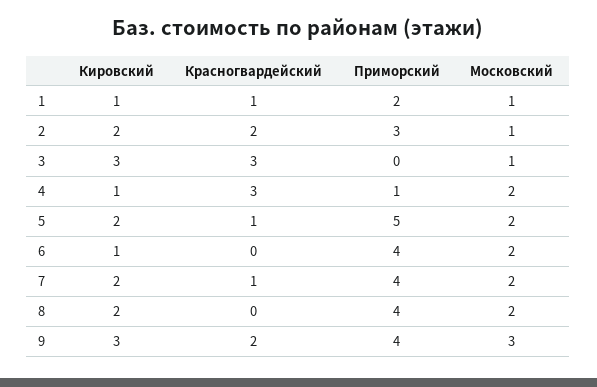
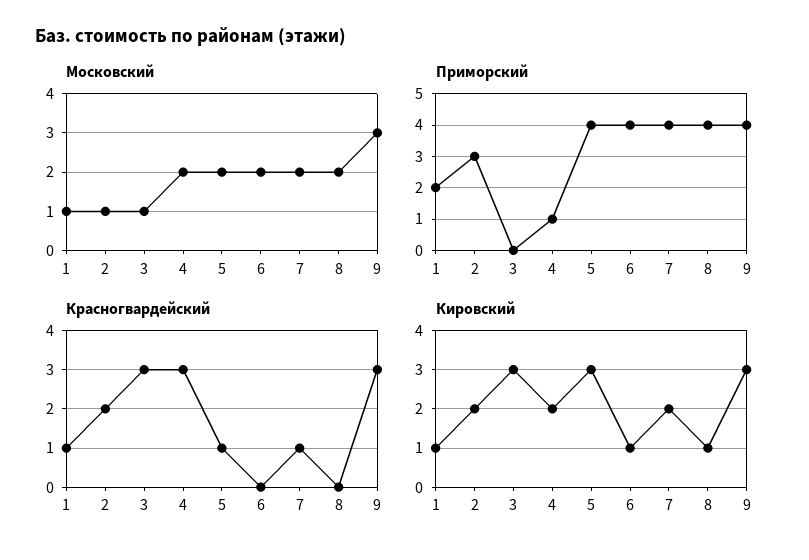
  {
    "Кировский": {
      "1": 1,
      "2": 2,
      "3": 3,
-     "4": 1,
+     "4": 2,
-     "5": 2,
+     "5": 3,
      "6": 1,
      "7": 2,
-     "8": 2,
+     "8": 1,
      "9": 3
    },
    "Красногвардейский": {
      "1": 1,
      "2": 2,
      "3": 3,
      "4": 3,
      "5": 1,
      "6": 0,
      "7": 1,
      "8": 0,
-     "9": 2
+     "9": 3
    },
    "Приморский": {
      "1": 2,
      "2": 3,
      "3": 0,
      "4": 1,
-     "5": 5,
+     "5": 4,
      "6": 4,
      "7": 4,
      "8": 4,
      "9": 4
    },
    "Московский": {
      "1": 1,
      "2": 1,
      "3": 1,
      "4": 2,
      "5": 2,
      "6": 2,
      "7": 2,
      "8": 2,
      "9": 3
    }
  }

